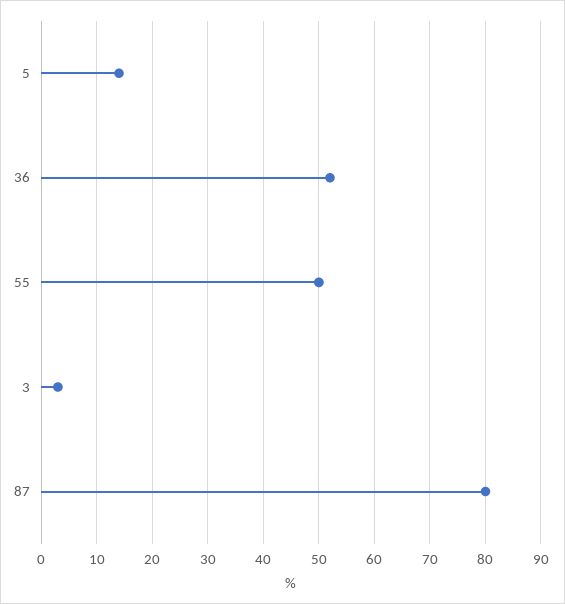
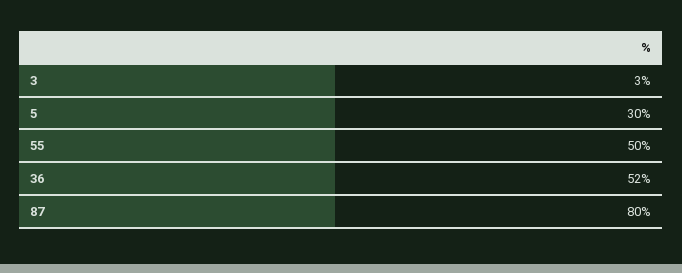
  {
-   "5": 15,
+   "5": 30,
    "36": 52,
    "55": 50,
    "3": 3,
    "87": 80
  }

